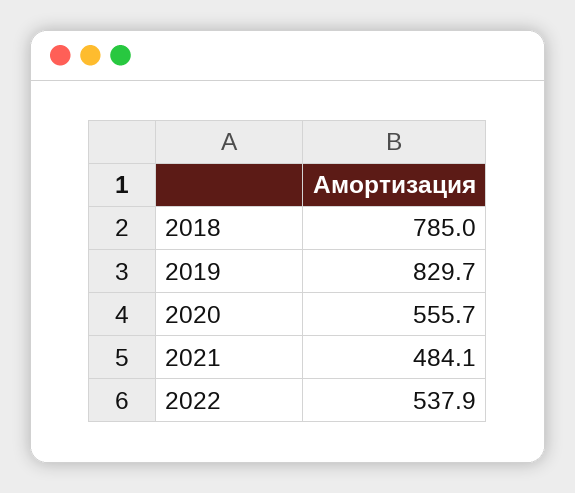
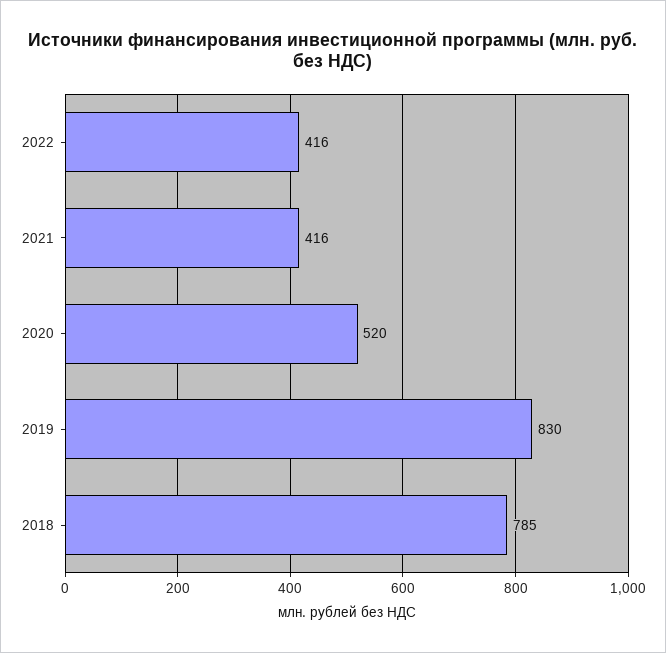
  {
    "2018": 785,
    "2019": 829.7,
-   "2020": 555.7,
+   "2020": 520,
-   "2021": 484.1,
+   "2021": 416,
-   "2022": 537.9
+   "2022": 416
  }

